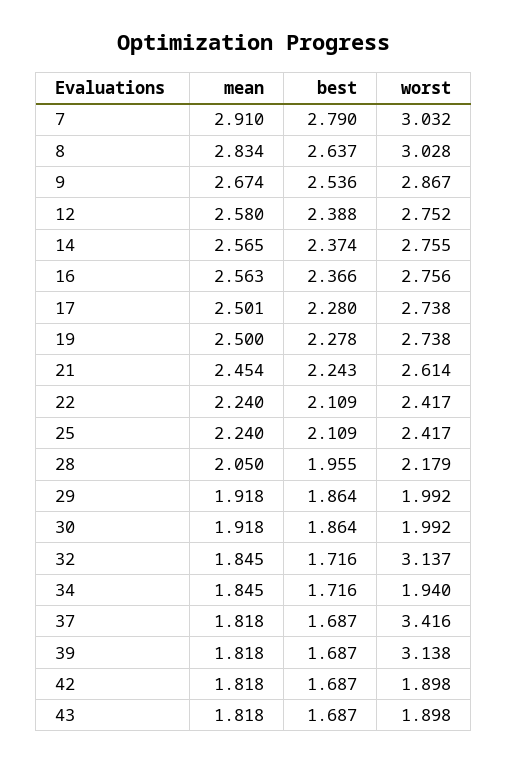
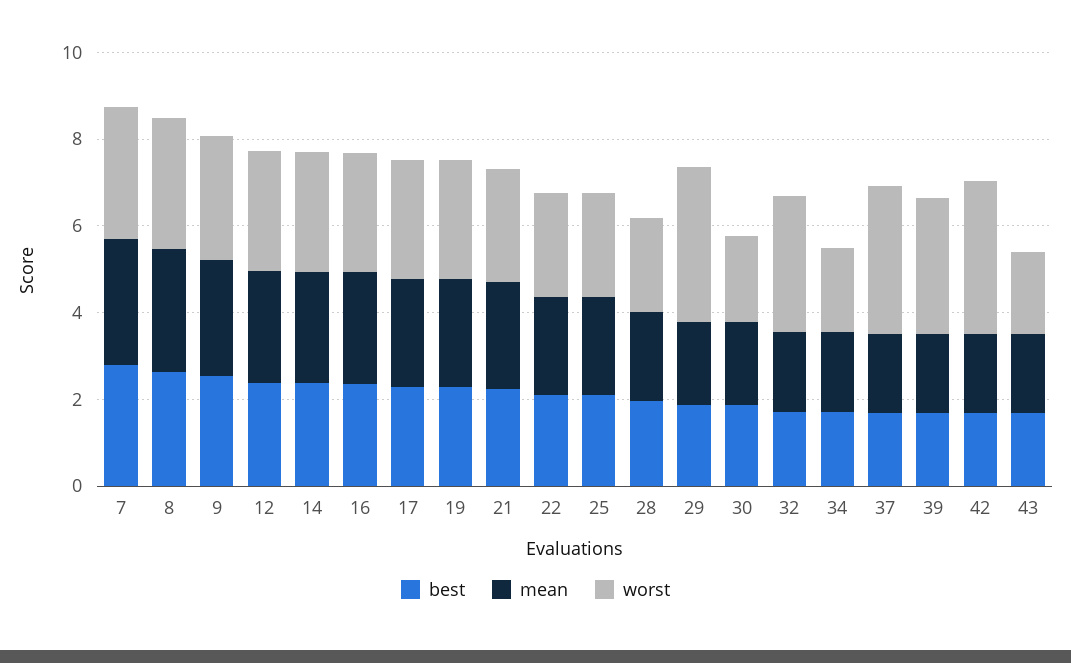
  {
    "mean": {
      "7": 2.91,
      "8": 2.834,
      "9": 2.674,
      "12": 2.58,
      "14": 2.565,
      "16": 2.563,
      "17": 2.501,
      "19": 2.5,
      "21": 2.454,
      "22": 2.24,
      "25": 2.24,
      "28": 2.05,
      "29": 1.918,
      "30": 1.918,
      "32": 1.845,
      "34": 1.845,
      "37": 1.818,
      "39": 1.818,
      "42": 1.818,
      "43": 1.818
    },
    "best": {
      "7": 2.79,
      "8": 2.637,
      "9": 2.536,
      "12": 2.388,
      "14": 2.374,
      "16": 2.366,
      "17": 2.28,
      "19": 2.278,
      "21": 2.243,
      "22": 2.109,
      "25": 2.109,
      "28": 1.955,
      "29": 1.864,
      "30": 1.864,
      "32": 1.716,
      "34": 1.716,
      "37": 1.687,
      "39": 1.687,
      "42": 1.687,
      "43": 1.687
    },
    "worst": {
      "7": 3.032,
      "8": 3.028,
      "9": 2.867,
      "12": 2.752,
      "14": 2.755,
      "16": 2.756,
      "17": 2.738,
      "19": 2.738,
      "21": 2.614,
      "22": 2.417,
      "25": 2.417,
      "28": 2.179,
-     "29": 1.992,
+     "29": 3.5,
      "30": 1.992,
      "32": 3.137,
      "34": 1.94,
      "37": 3.416,
      "39": 3.138,
-     "42": 1.898,
+     "42": 3.5,
      "43": 1.898
    }
  }

